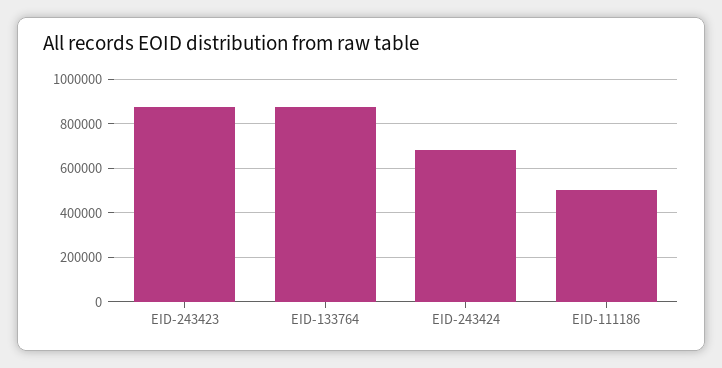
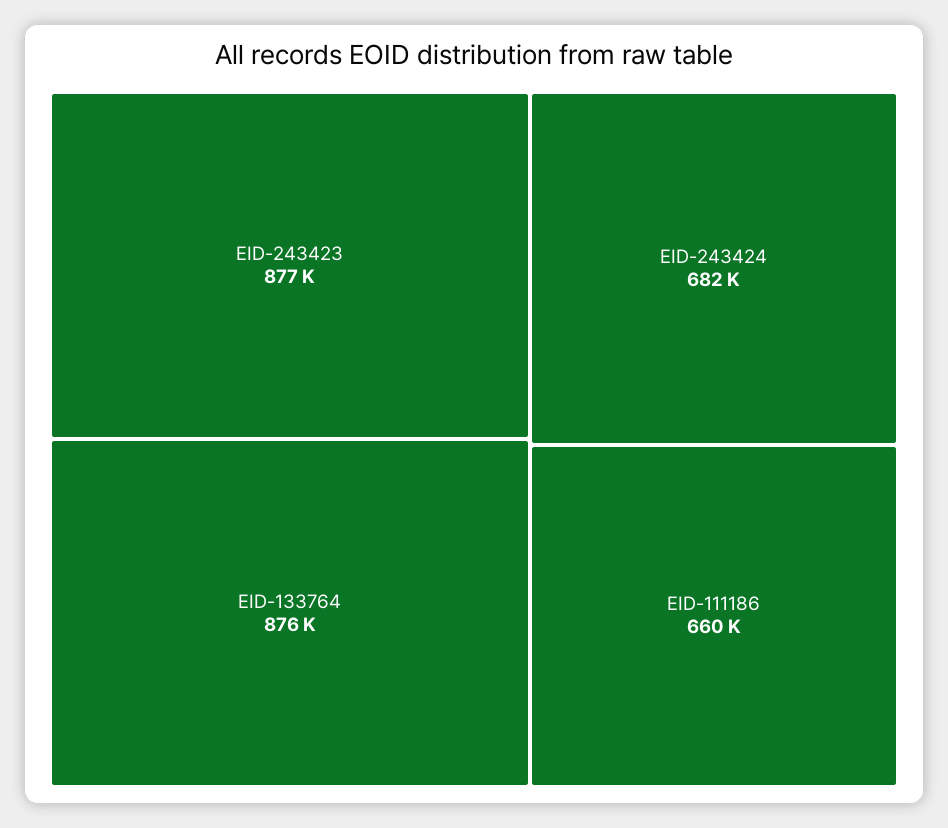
  {
    "EID-243423": 877000,
    "EID-133764": 876000,
    "EID-243424": 682000,
-   "EID-111186": 500000
+   "EID-111186": 660000
  }

